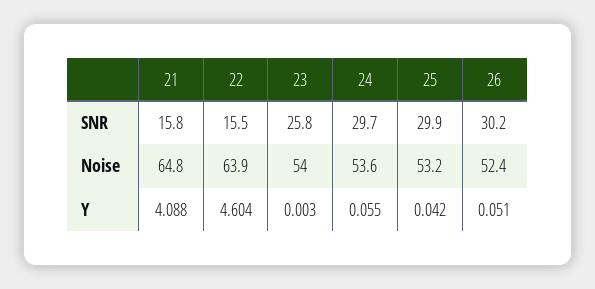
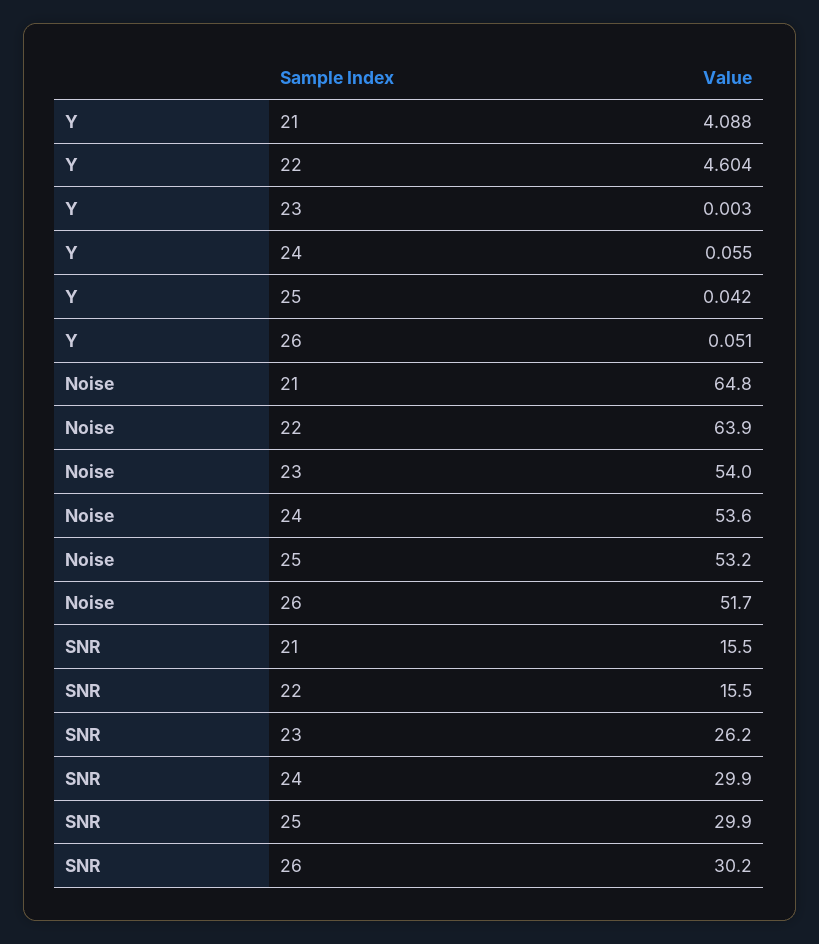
  {
    "21": {
-     "SNR": 15.8,
+     "SNR": 15.5,
      "Noise": 64.8,
      "Y": 4.088
    },
    "22": {
      "SNR": 15.5,
      "Noise": 63.9,
      "Y": 4.604
    },
    "23": {
-     "SNR": 25.8,
+     "SNR": 26.2,
      "Noise": 54,
      "Y": 0.003
    },
    "24": {
-     "SNR": 29.7,
+     "SNR": 29.9,
      "Noise": 53.6,
      "Y": 0.055
    },
    "25": {
      "SNR": 29.9,
      "Noise": 53.2,
      "Y": 0.042
    },
    "26": {
      "SNR": 30.2,
-     "Noise": 52.4,
+     "Noise": 51.7,
      "Y": 0.051
    }
  }

